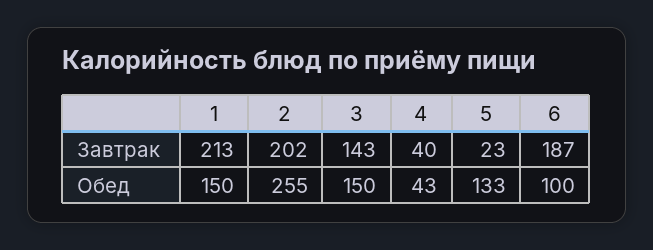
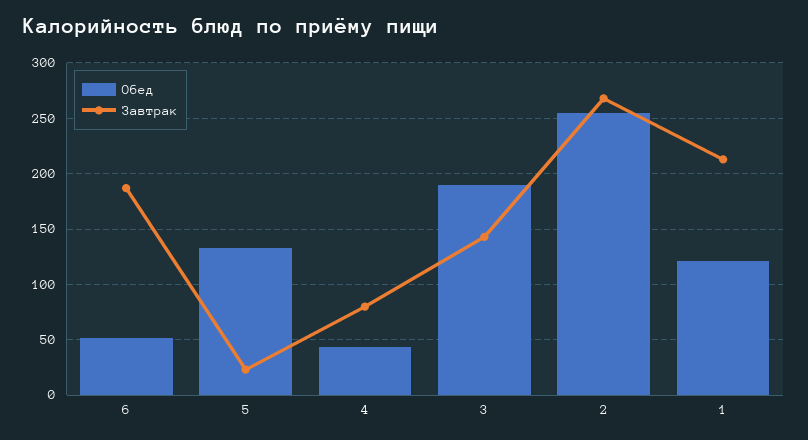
  {
    "Завтрак": {
      "1": 213,
-     "2": 202,
+     "2": 270,
      "3": 143,
-     "4": 40,
+     "4": 80,
      "5": 23,
      "6": 187
    },
    "Обед": {
-     "1": 150,
+     "1": 120,
      "2": 255,
-     "3": 150,
+     "3": 190,
      "4": 43,
      "5": 133,
-     "6": 100
+     "6": 50
    }
  }

